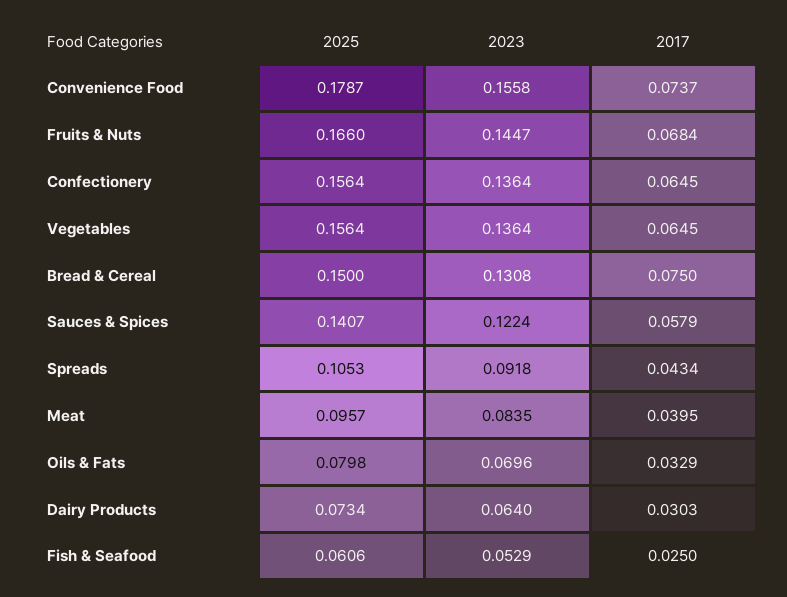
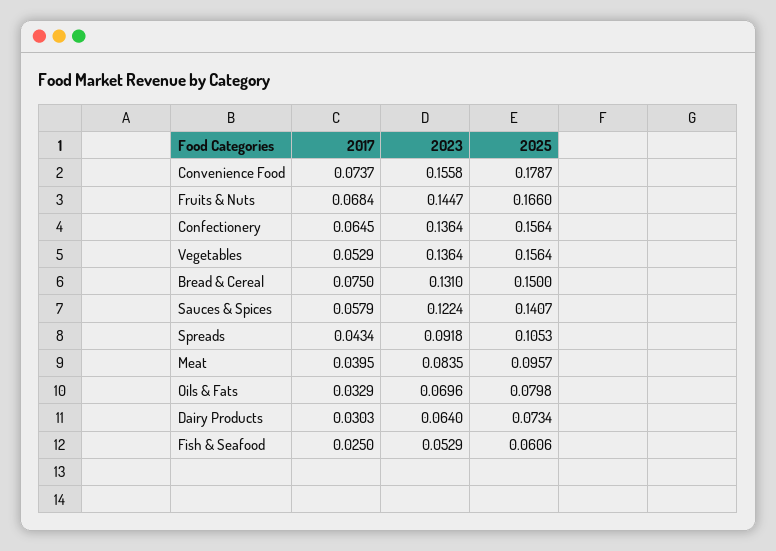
  {
    "2025": {
      "Convenience Food": 0.1787,
      "Fruits & Nuts": 0.166,
      "Confectionery": 0.1564,
      "Vegetables": 0.1564,
      "Bread & Cereal": 0.15,
      "Sauces & Spices": 0.1407,
      "Spreads": 0.1053,
      "Meat": 0.0957,
      "Oils & Fats": 0.0798,
      "Dairy Products": 0.0734,
      "Fish & Seafood": 0.0606
    },
    "2023": {
      "Convenience Food": 0.1558,
      "Fruits & Nuts": 0.1447,
      "Confectionery": 0.1364,
      "Vegetables": 0.1364,
-     "Bread & Cereal": 0.1308,
+     "Bread & Cereal": 0.131,
      "Sauces & Spices": 0.1224,
      "Spreads": 0.0918,
      "Meat": 0.0835,
      "Oils & Fats": 0.0696,
      "Dairy Products": 0.064,
      "Fish & Seafood": 0.0529
    },
    "2017": {
      "Convenience Food": 0.0737,
      "Fruits & Nuts": 0.0684,
      "Confectionery": 0.0645,
-     "Vegetables": 0.0645,
+     "Vegetables": 0.0529,
      "Bread & Cereal": 0.075,
      "Sauces & Spices": 0.0579,
      "Spreads": 0.0434,
      "Meat": 0.0395,
      "Oils & Fats": 0.0329,
      "Dairy Products": 0.0303,
      "Fish & Seafood": 0.025
    }
  }

